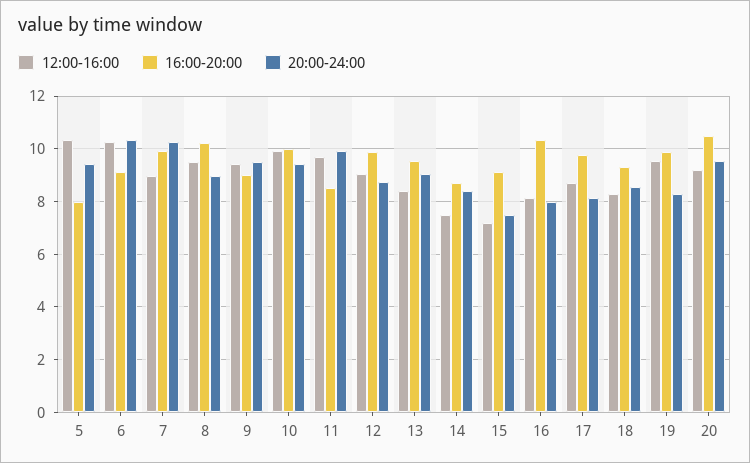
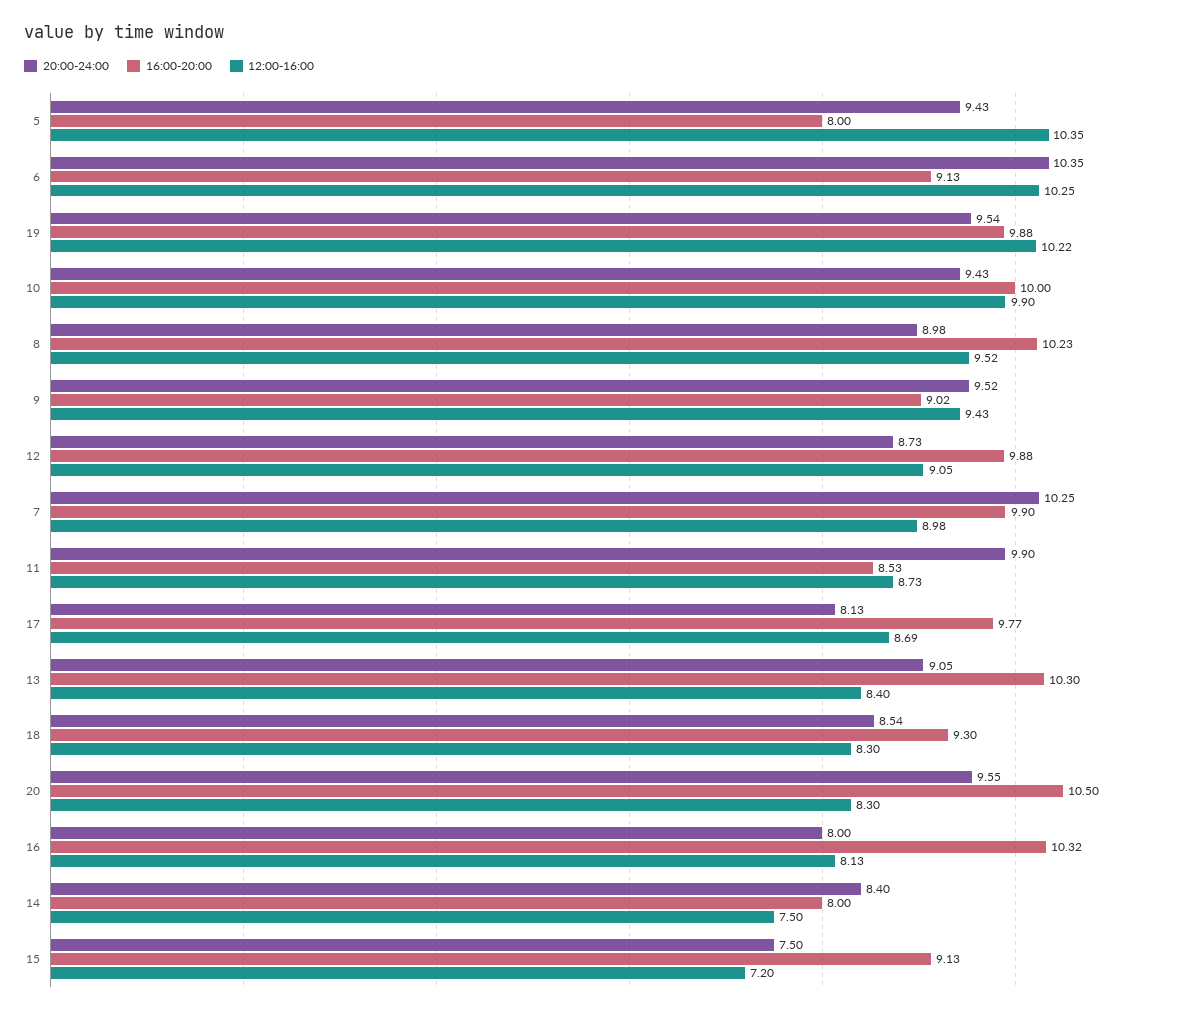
  {
    "12:00-16:00": {
      "5": 10.35,
      "6": 10.25,
      "7": 8.98,
      "8": 9.52,
      "9": 9.43,
      "10": 9.9,
-     "11": 9.75,
+     "11": 8.73,
      "12": 9.05,
      "13": 8.4,
      "14": 7.5,
      "15": 7.2,
      "16": 8.13,
      "17": 8.69,
      "18": 8.3,
-     "19": 9.5,
+     "19": 10.22,
-     "20": 9.25
+     "20": 8.3
    },
    "16:00-20:00": {
      "5": 8,
      "6": 9.13,
      "7": 9.9,
      "8": 10.23,
      "9": 9.02,
      "10": 10,
      "11": 8.53,
      "12": 9.88,
-     "13": 9.5,
+     "13": 10.3,
-     "14": 8.75,
+     "14": 8,
      "15": 9.13,
      "16": 10.32,
      "17": 9.77,
      "18": 9.3,
      "19": 9.88,
      "20": 10.5
    },
    "20:00-24:00": {
      "5": 9.43,
      "6": 10.35,
      "7": 10.25,
      "8": 8.98,
      "9": 9.52,
      "10": 9.43,
      "11": 9.9,
      "12": 8.73,
      "13": 9.05,
      "14": 8.4,
      "15": 7.5,
      "16": 8,
      "17": 8.13,
      "18": 8.54,
-     "19": 8.25,
+     "19": 9.54,
      "20": 9.55
    }
  }

